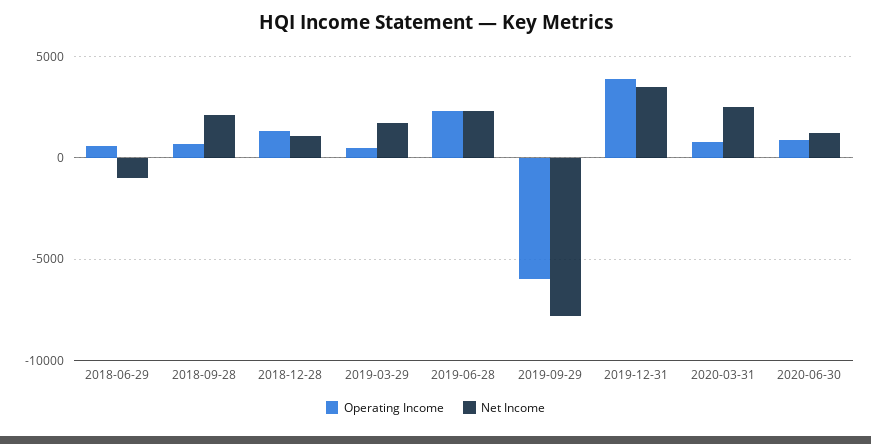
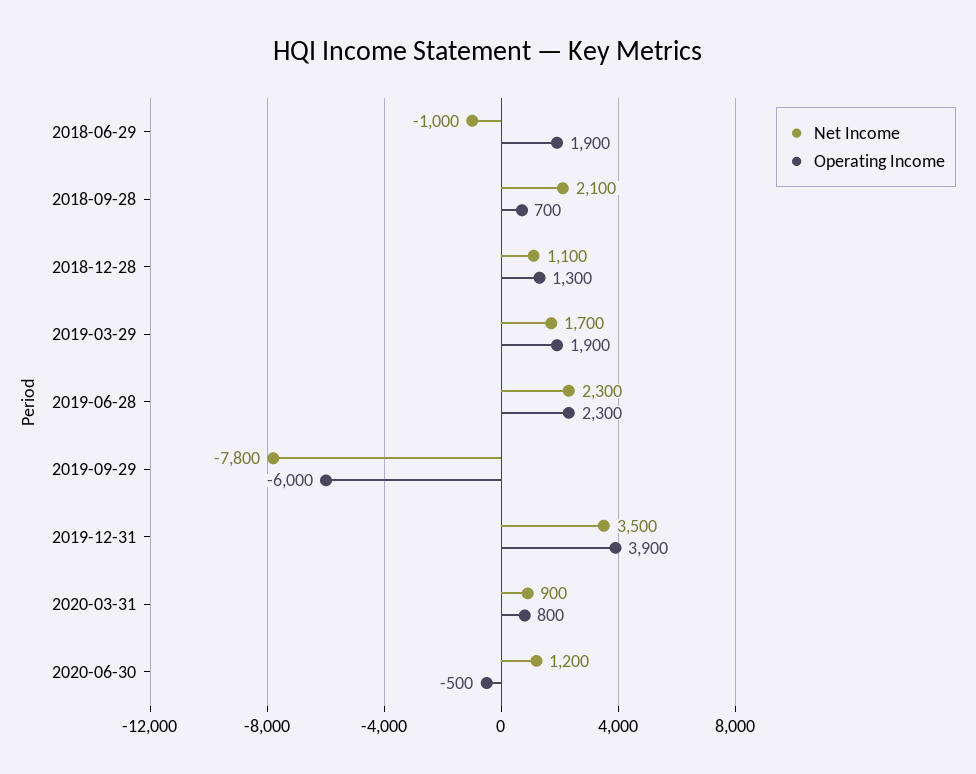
  {
    "Operating Income": {
-     "2018-06-29": 500,
+     "2018-06-29": 1900,
      "2018-09-28": 700,
      "2018-12-28": 1300,
-     "2019-03-29": 500,
+     "2019-03-29": 1900,
      "2019-06-28": 2300,
      "2019-09-29": -6000,
      "2019-12-31": 3900,
      "2020-03-31": 800,
-     "2020-06-30": 1000
+     "2020-06-30": -500
    },
    "Net Income": {
      "2018-06-29": -1000,
      "2018-09-28": 2100,
      "2018-12-28": 1100,
      "2019-03-29": 1700,
      "2019-06-28": 2300,
      "2019-09-29": -7800,
      "2019-12-31": 3500,
-     "2020-03-31": 2500,
+     "2020-03-31": 900,
      "2020-06-30": 1200
    }
  }

